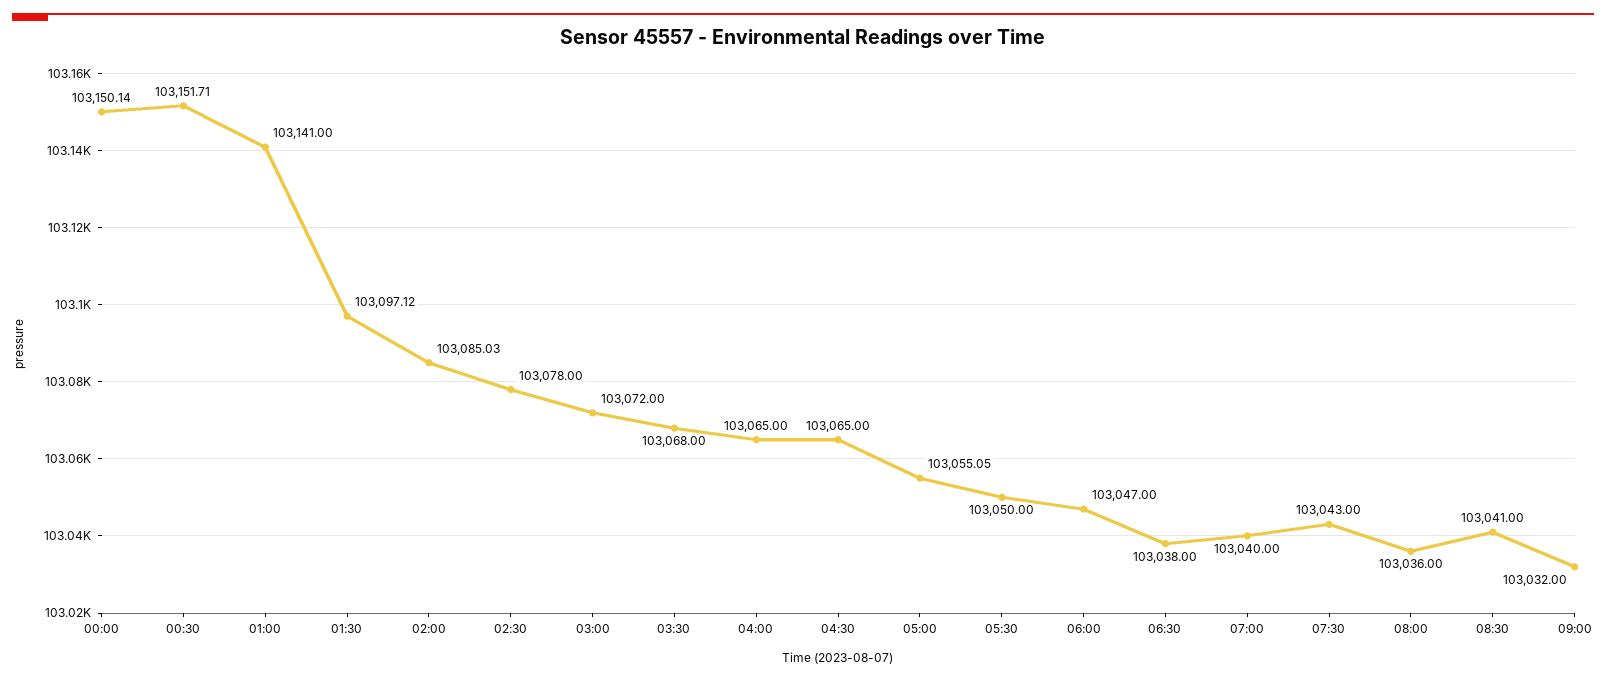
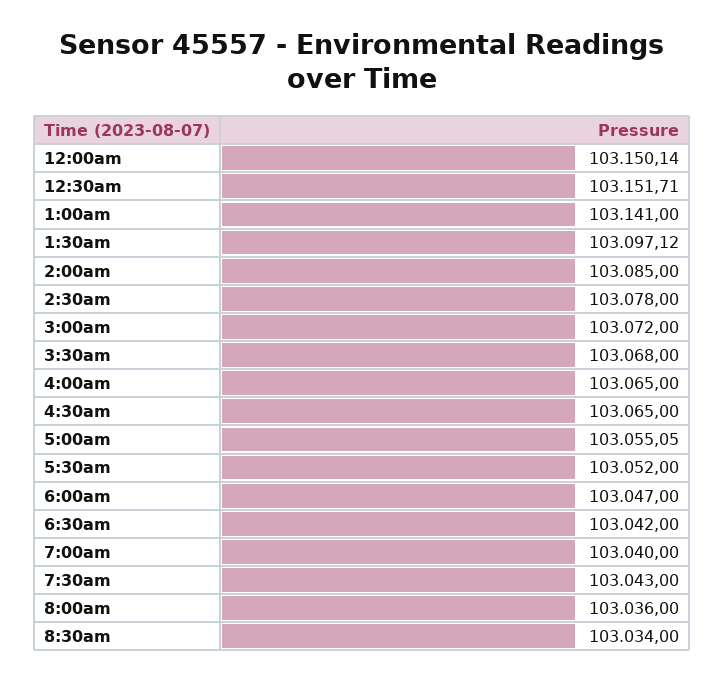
  {
    "00:00": 103150.14,
    "00:30": 103151.71,
    "01:00": 103141,
    "01:30": 103097.12,
-   "02:00": 103085.03,
+   "02:00": 103085,
    "02:30": 103078,
    "03:00": 103072,
    "03:30": 103068,
    "04:00": 103065,
    "04:30": 103065,
    "05:00": 103055.05,
-   "05:30": 103050,
+   "05:30": 103052,
    "06:00": 103047,
-   "06:30": 103038,
+   "06:30": 103042,
    "07:00": 103040,
    "07:30": 103043,
    "08:00": 103036,
-   "08:30": 103041,
+   "08:30": 103034
-   "09:00": 103032
  }

